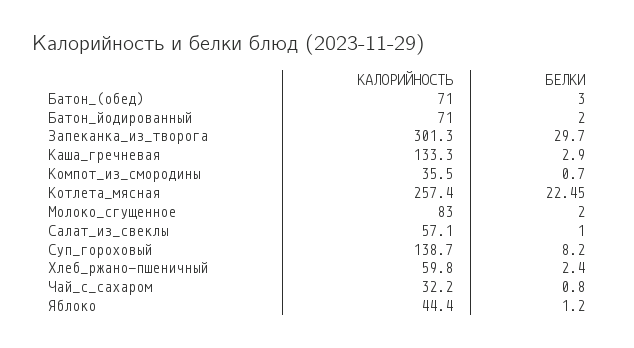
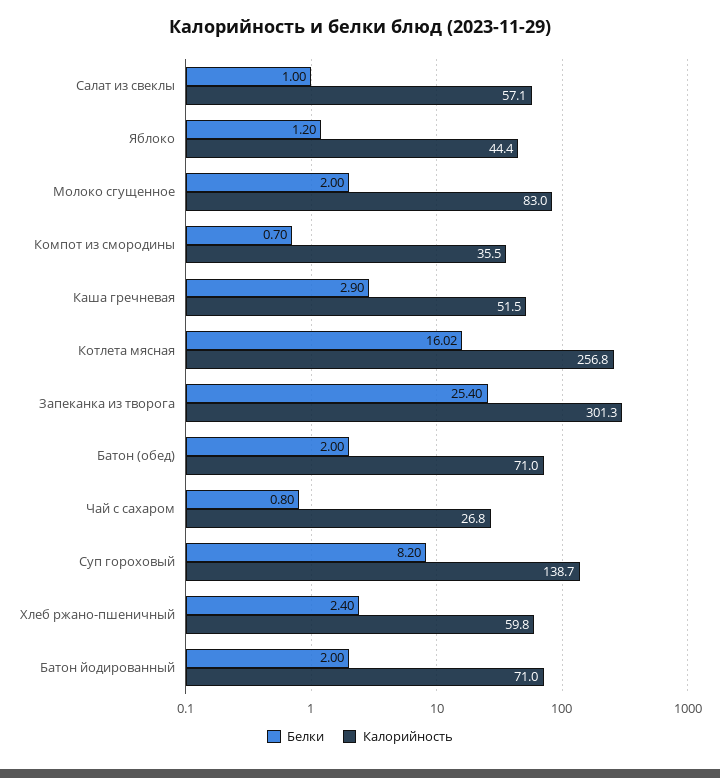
  {
    "КАЛОРИЙНОСТЬ": {
      "Батон_(обед)": 71,
      "Батон_йодированный": 71,
      "Запеканка_из_творога": 301.3,
-     "Каша_гречневая": 133.3,
+     "Каша_гречневая": 51.5,
      "Компот_из_смородины": 35.5,
-     "Котлета_мясная": 257.4,
+     "Котлета_мясная": 256.8,
      "Молоко_сгущенное": 83,
      "Салат_из_свеклы": 57.1,
      "Суп_гороховый": 138.7,
      "Хлеб_ржано-пшеничный": 59.8,
-     "Чай_с_сахаром": 32.2,
+     "Чай_с_сахаром": 26.8,
      "Яблоко": 44.4
    },
    "БЕЛКИ": {
-     "Батон_(обед)": 3,
+     "Батон_(обед)": 2,
      "Батон_йодированный": 2,
-     "Запеканка_из_творога": 29.7,
+     "Запеканка_из_творога": 25.4,
      "Каша_гречневая": 2.9,
      "Компот_из_смородины": 0.7,
-     "Котлета_мясная": 22.45,
+     "Котлета_мясная": 16.02,
      "Молоко_сгущенное": 2,
      "Салат_из_свеклы": 1,
      "Суп_гороховый": 8.2,
      "Хлеб_ржано-пшеничный": 2.4,
      "Чай_с_сахаром": 0.8,
      "Яблоко": 1.2
    }
  }

